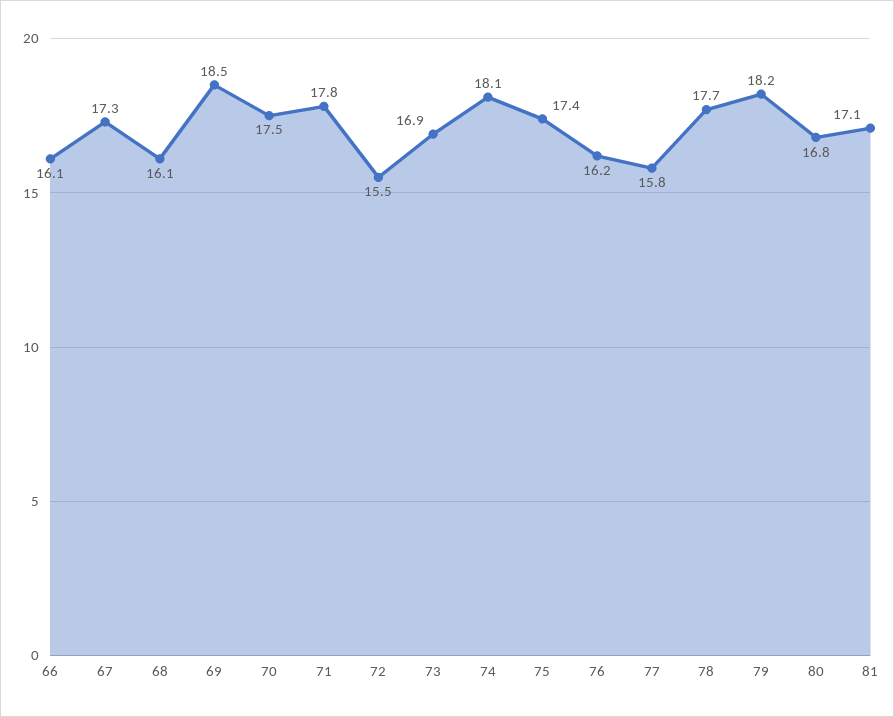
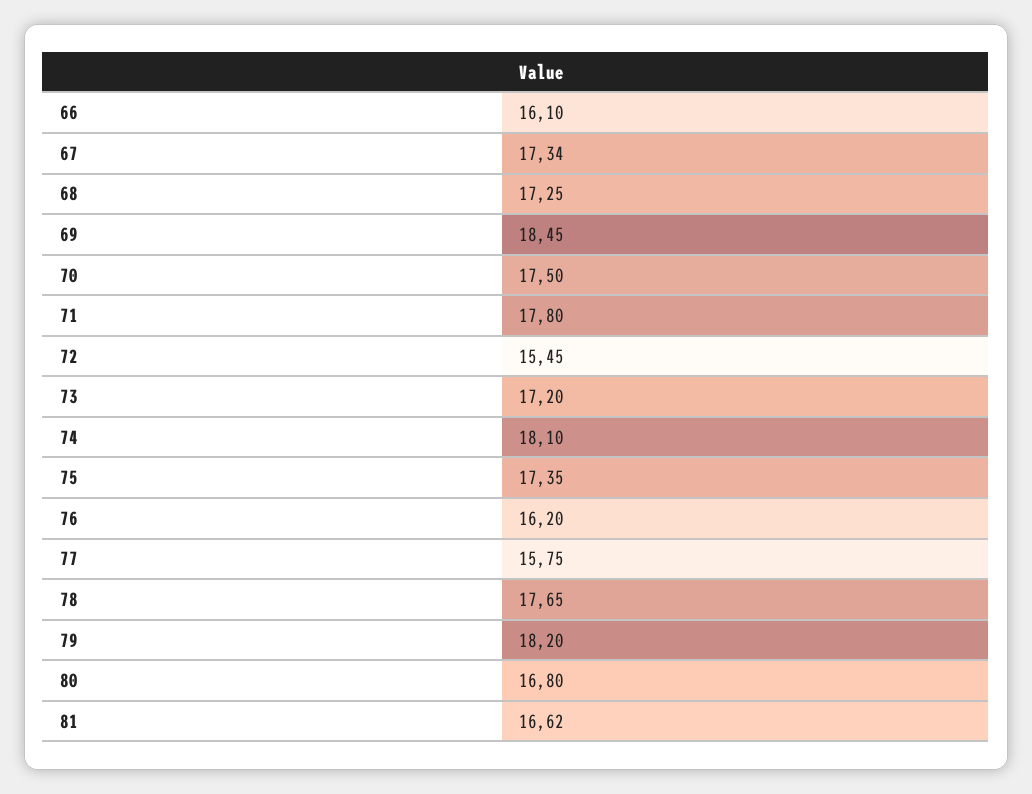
  {
    "66": 16.1,
    "67": 17.34,
-   "68": 16.1,
+   "68": 17.25,
    "69": 18.45,
    "70": 17.5,
    "71": 17.8,
    "72": 15.45,
-   "73": 16.9,
+   "73": 17.2,
    "74": 18.1,
    "75": 17.35,
    "76": 16.2,
    "77": 15.75,
    "78": 17.65,
    "79": 18.2,
    "80": 16.8,
-   "81": 17.1
+   "81": 16.62
  }

